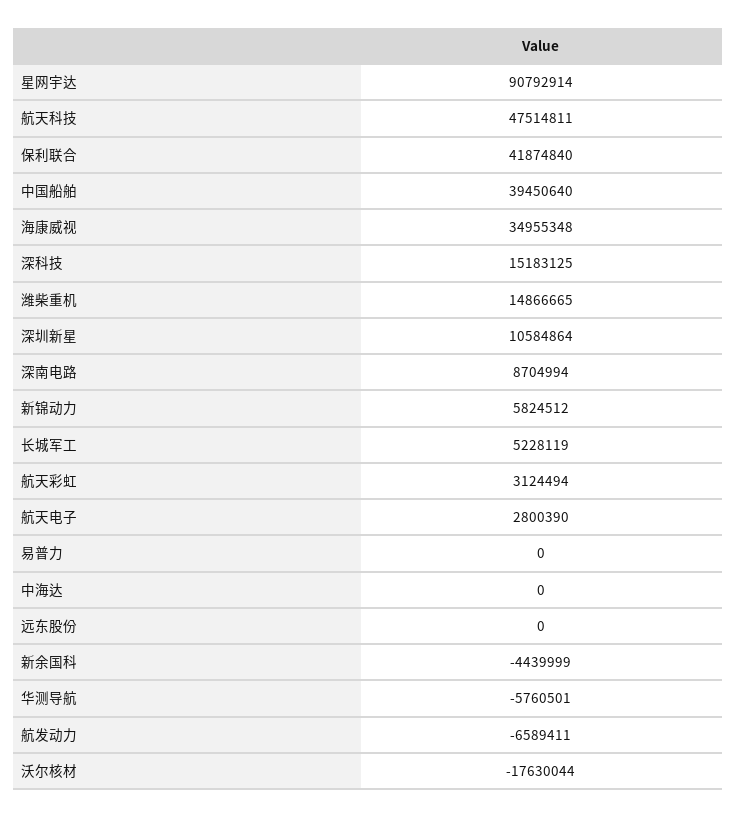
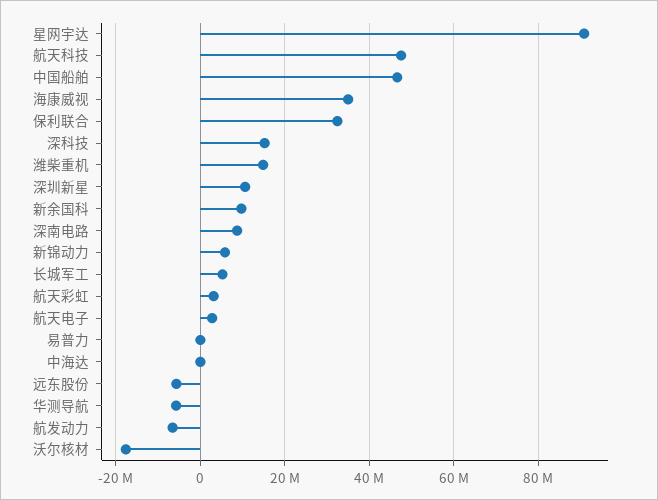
  {
    "星网宇达": 90792914,
    "航天科技": 47514811,
-   "保利联合": 41874840,
+   "保利联合": 32000000,
-   "中国船舶": 39450640,
+   "中国船舶": 46000000,
    "海康威视": 34955348,
    "深科技": 15183125,
    "潍柴重机": 14866665,
    "深圳新星": 10584864,
    "深南电路": 8704994,
    "新锦动力": 5824512,
    "长城军工": 5228119,
    "航天彩虹": 3124494,
    "航天电子": 2800390,
    "易普力": 0,
    "中海达": 0,
-   "远东股份": 0,
+   "远东股份": -6000000,
-   "新余国科": -4439999,
+   "新余国科": 10000000,
    "华测导航": -5760501,
    "航发动力": -6589411,
    "沃尔核材": -17630044
  }

